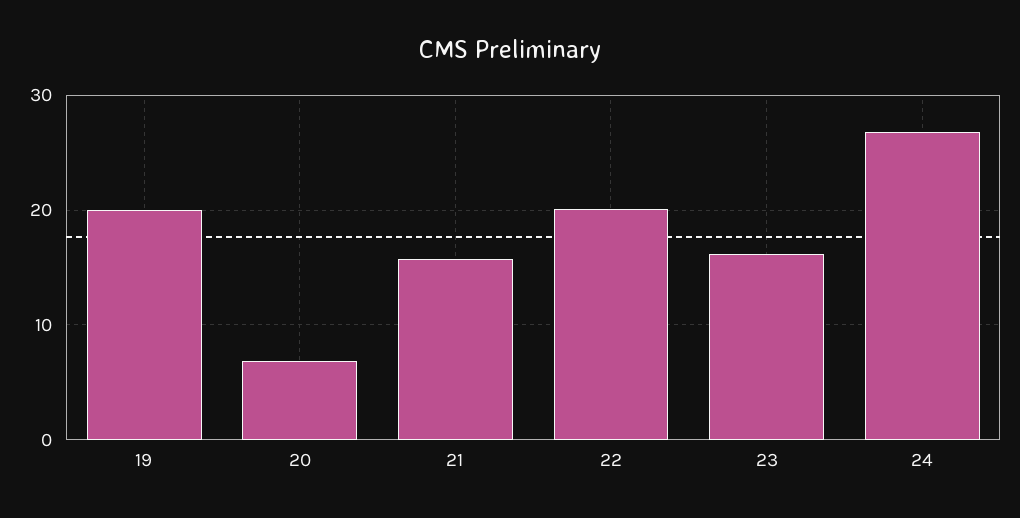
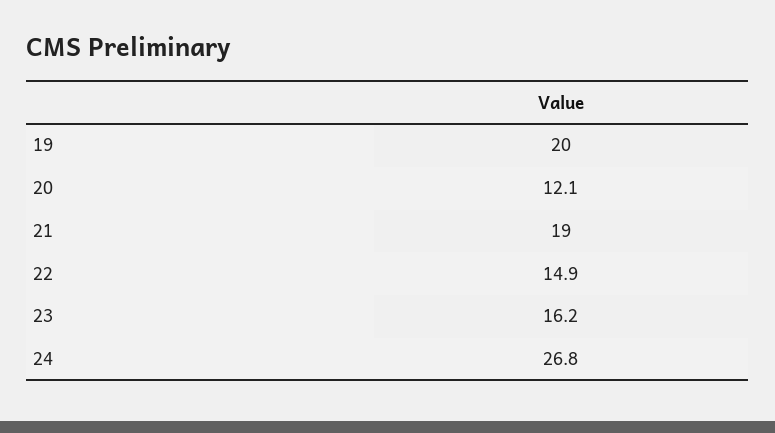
  {
    "19": 20,
-   "20": 7,
+   "20": 12.1,
-   "21": 16,
+   "21": 19,
-   "22": 20,
+   "22": 14.9,
    "23": 16.2,
    "24": 26.8
  }

